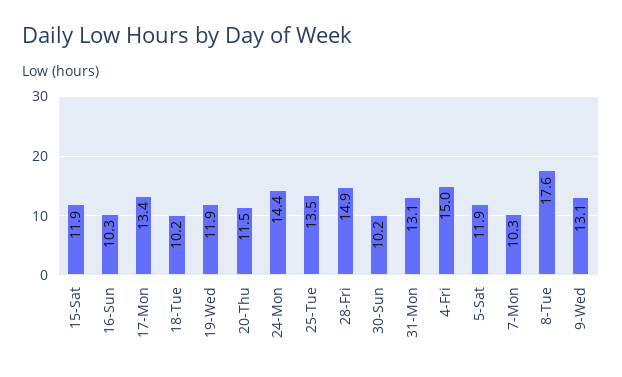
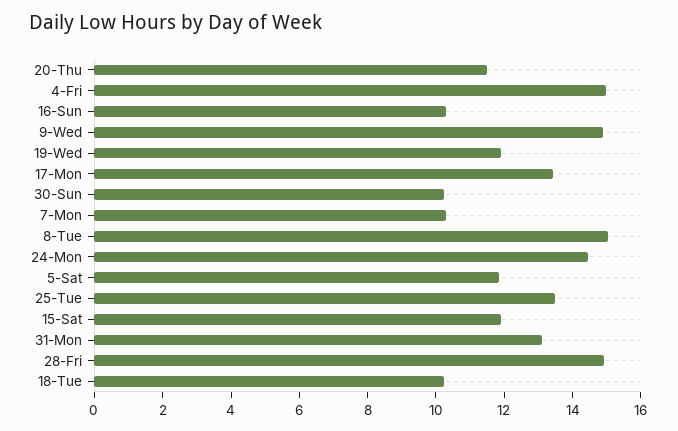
  {
    "15-Sat": 11.9,
    "16-Sun": 10.3,
    "17-Mon": 13.4,
    "18-Tue": 10.2,
    "19-Wed": 11.9,
    "20-Thu": 11.5,
    "24-Mon": 14.4,
    "25-Tue": 13.5,
    "28-Fri": 14.9,
    "30-Sun": 10.2,
    "31-Mon": 13.1,
    "4-Fri": 15,
    "5-Sat": 11.9,
    "7-Mon": 10.3,
-   "8-Tue": 17.6,
+   "8-Tue": 15,
-   "9-Wed": 13.1
+   "9-Wed": 15
  }

